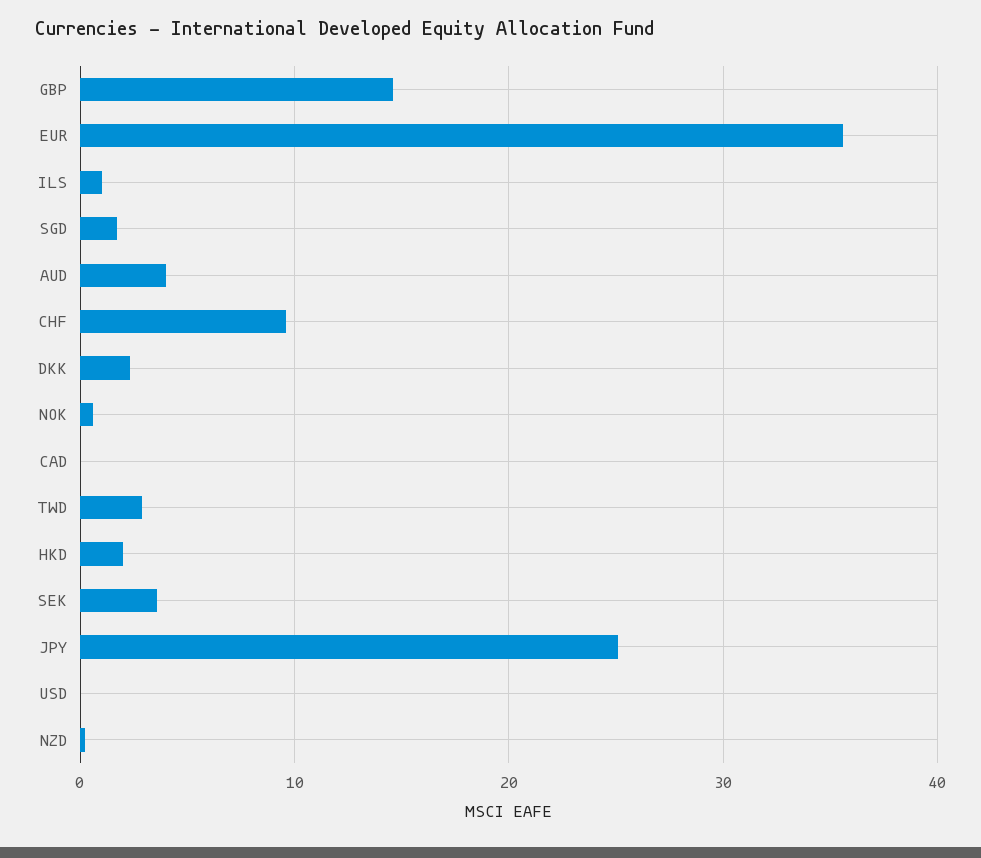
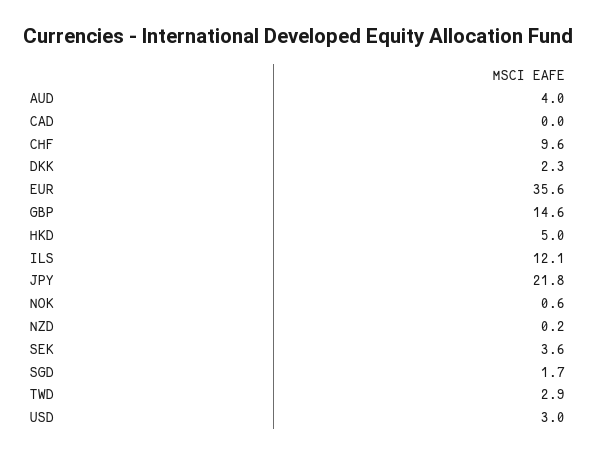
  {
    "GBP": 14.6,
    "EUR": 35.6,
-   "ILS": 1,
+   "ILS": 12.1,
    "SGD": 1.7,
    "AUD": 4,
    "CHF": 9.6,
    "DKK": 2.3,
    "NOK": 0.6,
    "CAD": 0,
    "TWD": 2.9,
-   "HKD": 2,
+   "HKD": 5,
    "SEK": 3.6,
-   "JPY": 25,
+   "JPY": 21.8,
-   "USD": 0,
+   "USD": 3,
    "NZD": 0.2
  }

